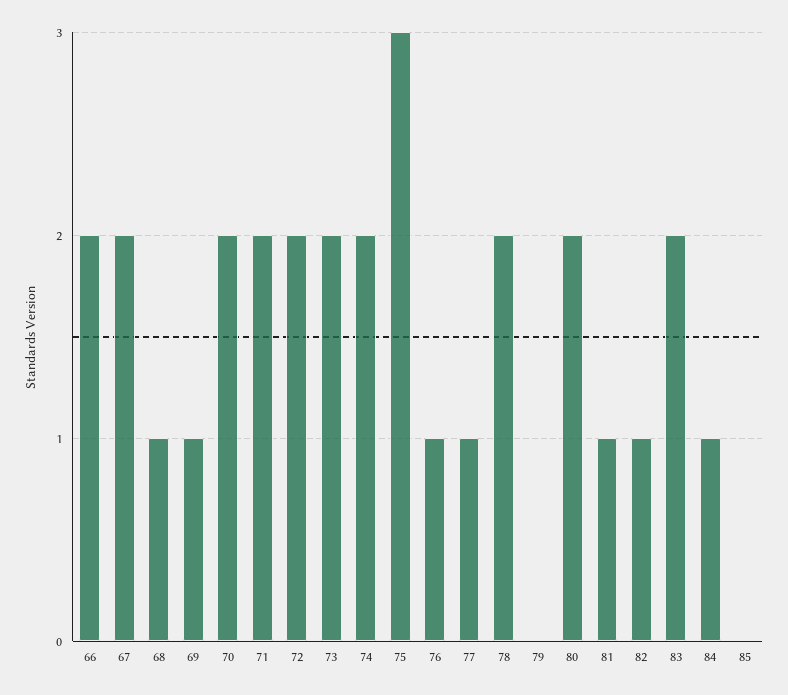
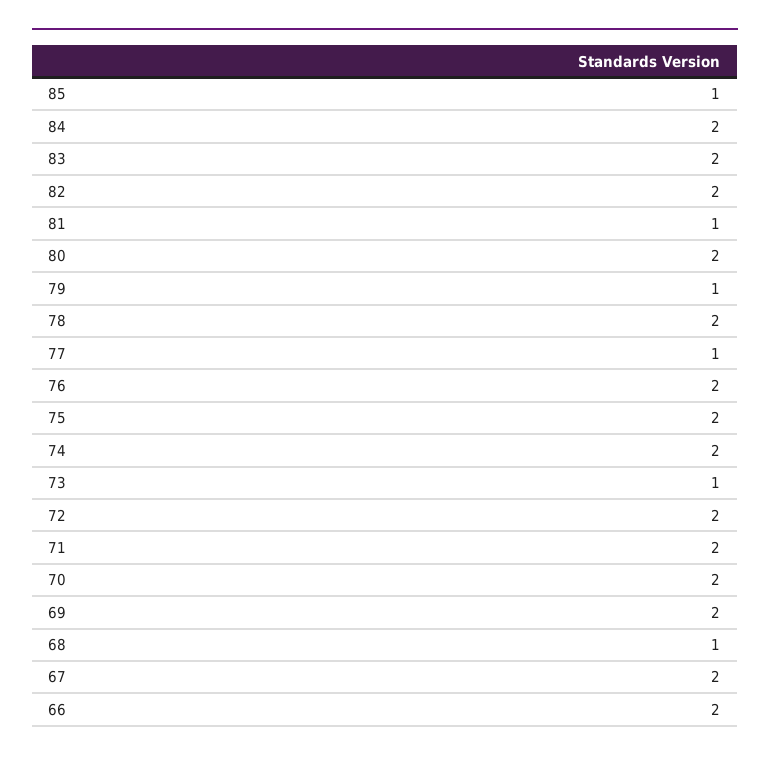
  {
    "66": 2,
    "67": 2,
    "68": 1,
-   "69": 1,
+   "69": 2,
    "70": 2,
    "71": 2,
    "72": 2,
-   "73": 2,
+   "73": 1,
    "74": 2,
-   "75": 3,
+   "75": 2,
-   "76": 1,
+   "76": 2,
    "77": 1,
    "78": 2,
-   "79": 0,
+   "79": 1,
    "80": 2,
    "81": 1,
-   "82": 1,
+   "82": 2,
    "83": 2,
-   "84": 1,
+   "84": 2,
-   "85": 0
+   "85": 1
  }

